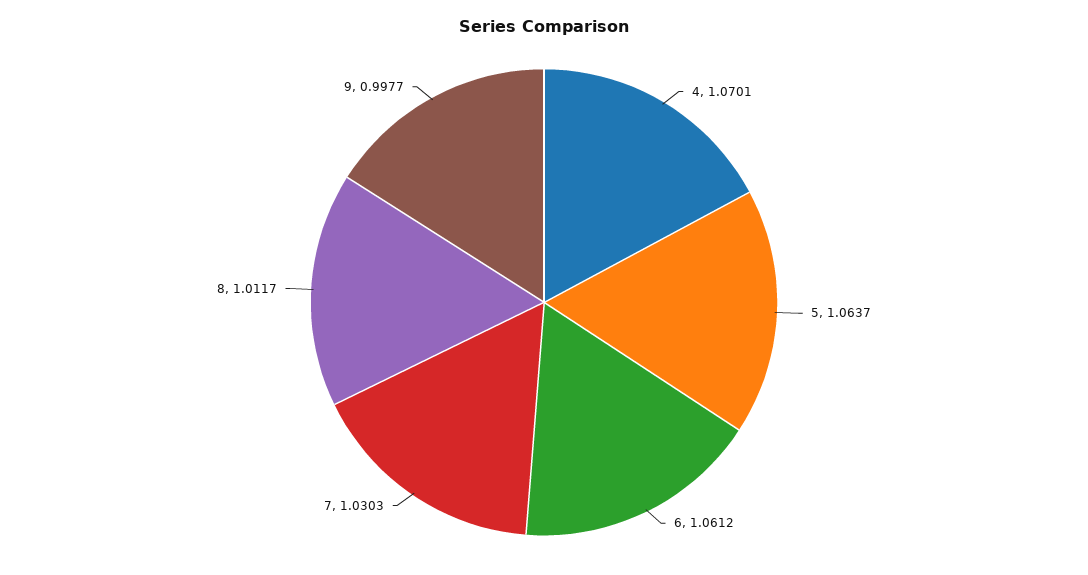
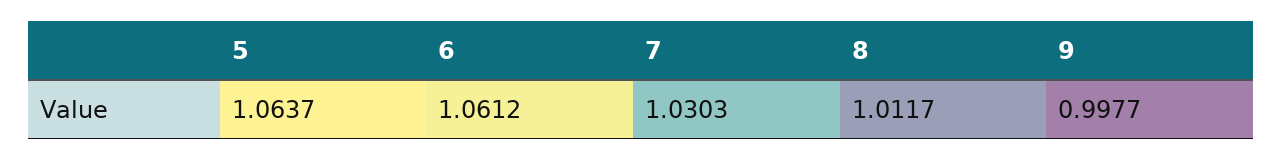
  {
-   "4": 1.0701,
    "5": 1.0637,
    "6": 1.0612,
    "7": 1.0303,
    "8": 1.0117,
    "9": 0.9977
  }

